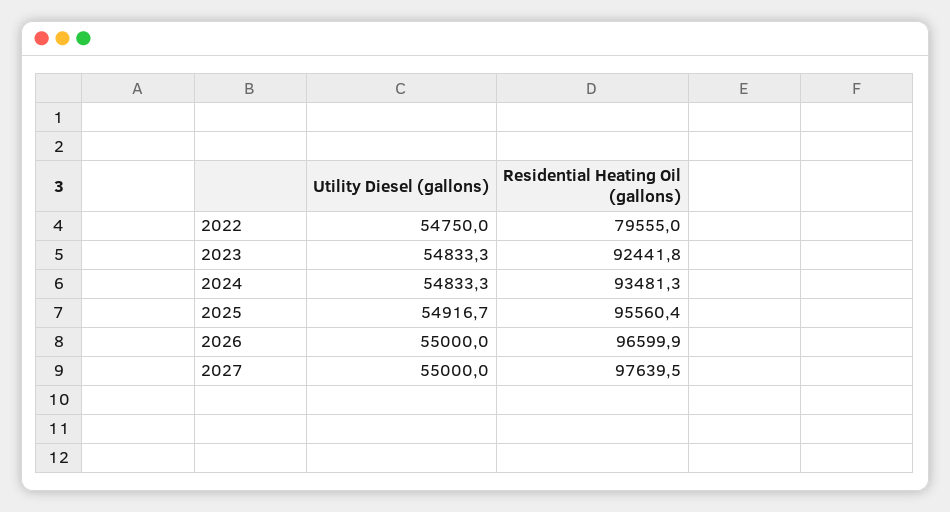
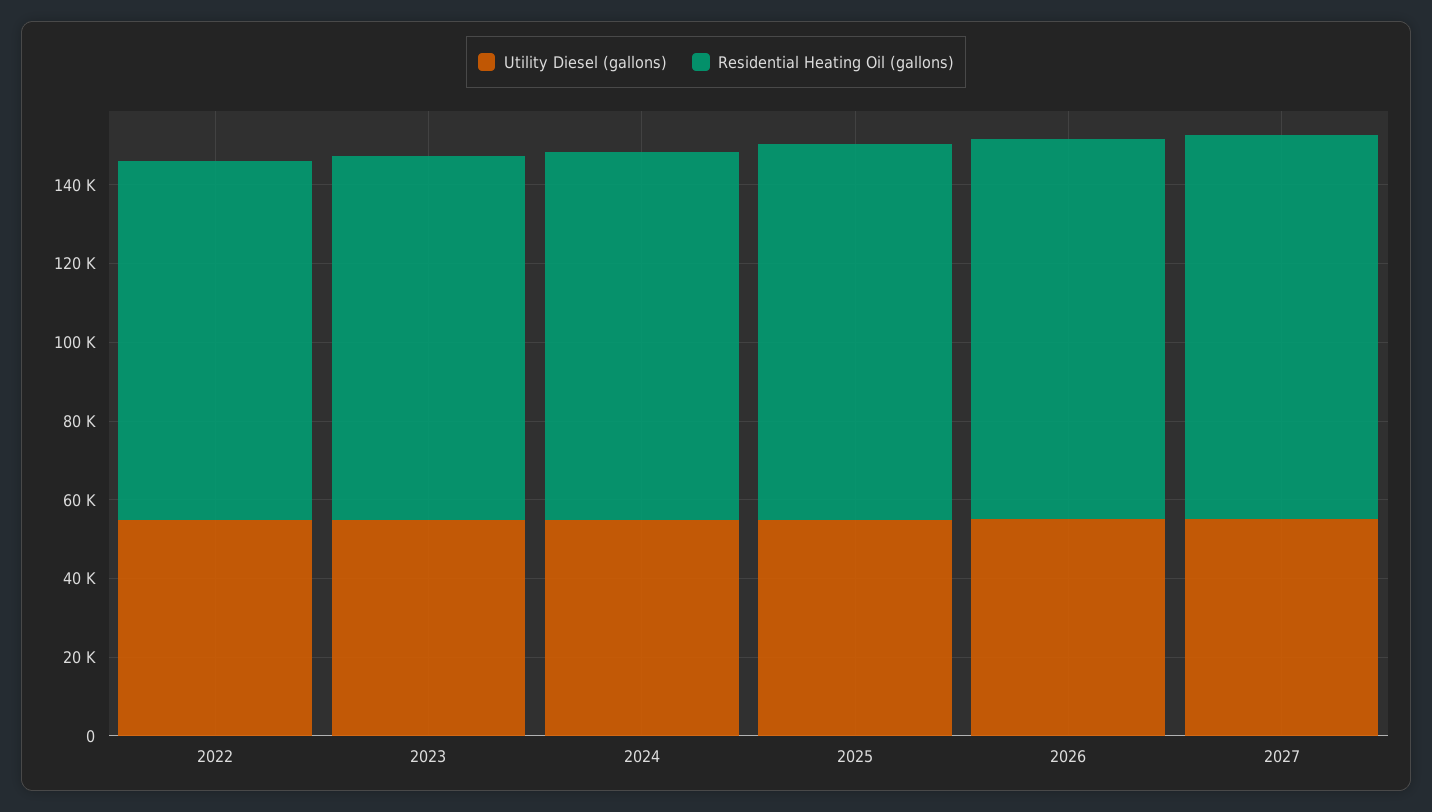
  {
    "Utility Diesel (gallons)": {
      "2022": 54750,
      "2023": 54833.3,
      "2024": 54833.3,
      "2025": 54916.7,
      "2026": 55000,
      "2027": 55000
    },
    "Residential Heating Oil (gallons)": {
-     "2022": 79555,
+     "2022": 90000,
      "2023": 92441.8,
      "2024": 93481.3,
      "2025": 95560.4,
      "2026": 96599.9,
      "2027": 97639.5
    }
  }

